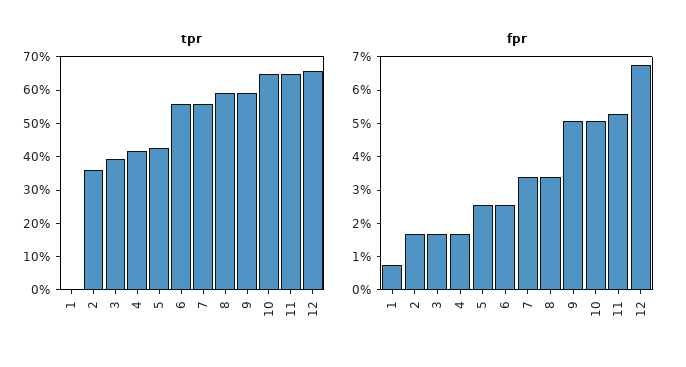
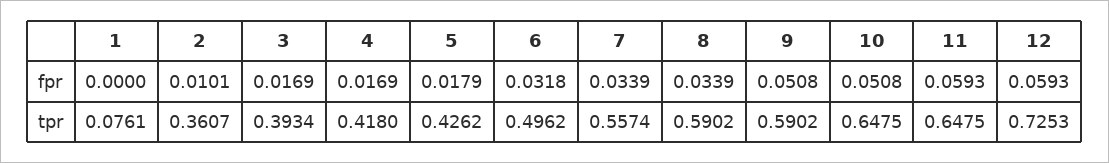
  {
    "tpr": {
-     "1": 0,
+     "1": 0.0761,
      "2": 0.3607,
      "3": 0.3934,
      "4": 0.418,
      "5": 0.4262,
-     "6": 0.55,
+     "6": 0.4962,
      "7": 0.5574,
      "8": 0.5902,
      "9": 0.5902,
      "10": 0.6475,
      "11": 0.6475,
-     "12": 0.65
+     "12": 0.7253
    },
    "fpr": {
-     "1": 0.0075,
+     "1": 0,
-     "2": 0.0175,
+     "2": 0.0101,
      "3": 0.0169,
      "4": 0.0169,
-     "5": 0.025,
+     "5": 0.0179,
-     "6": 0.025,
+     "6": 0.0318,
      "7": 0.0339,
      "8": 0.0339,
      "9": 0.0508,
      "10": 0.0508,
-     "11": 0.0525,
+     "11": 0.0593,
-     "12": 0.0675
+     "12": 0.0593
    }
  }

